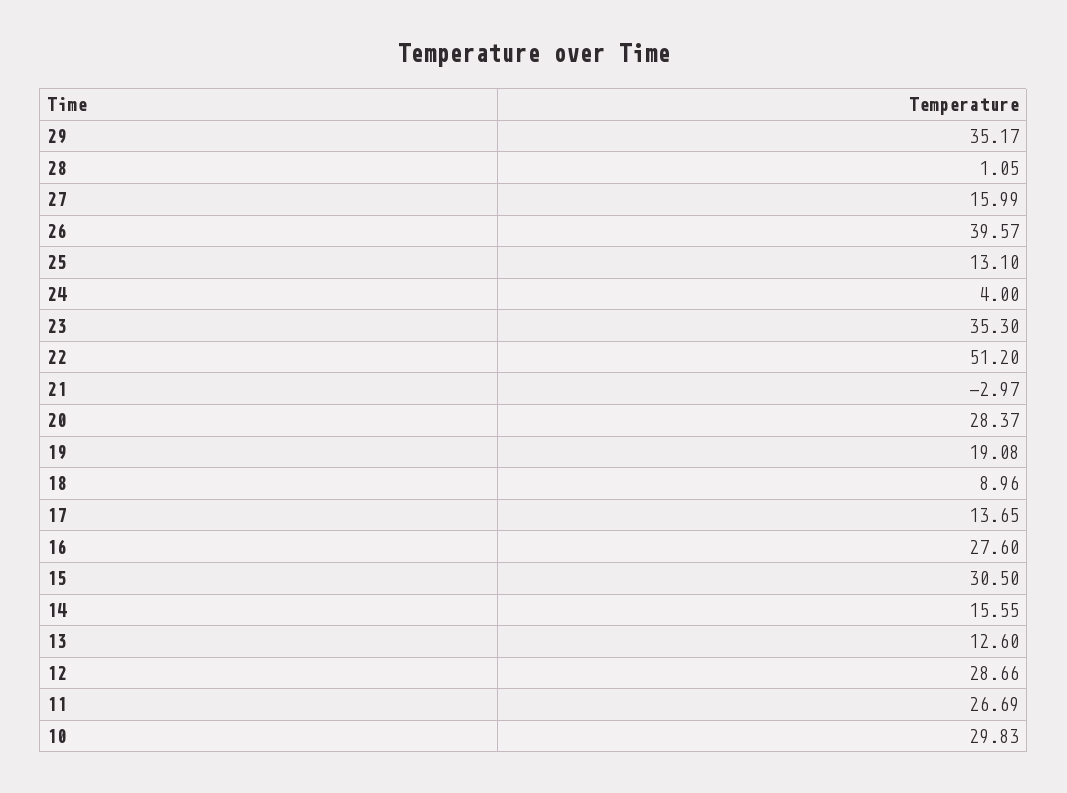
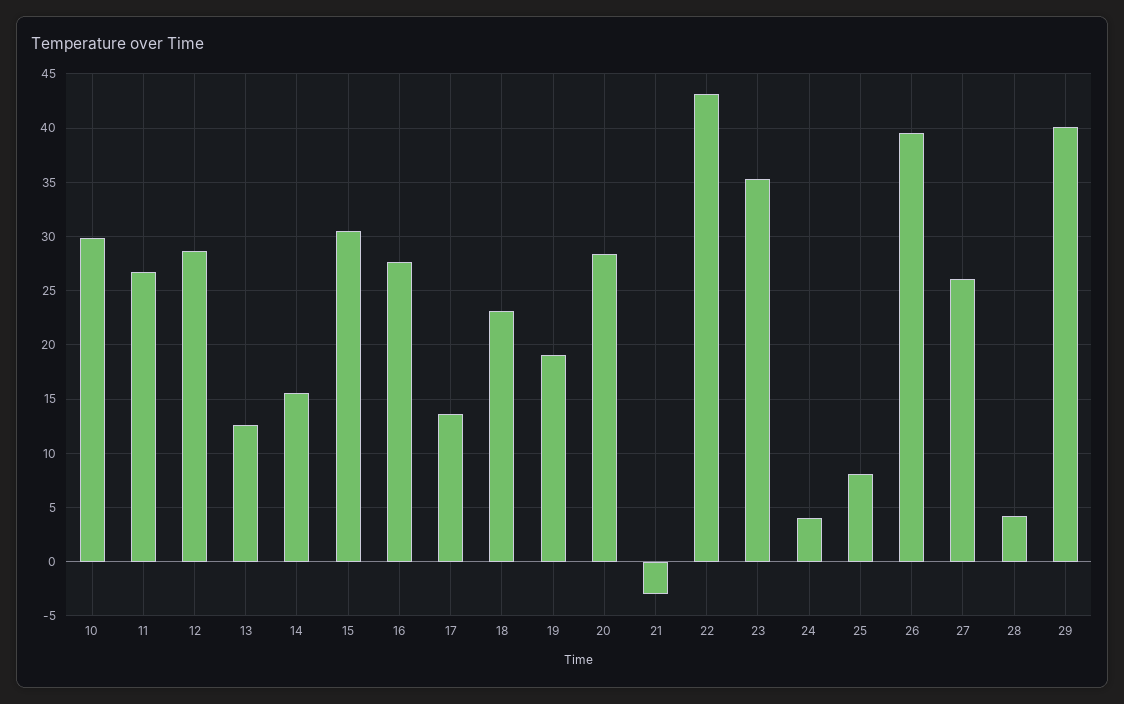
  {
-   "29": 35.17,
+   "29": 40,
-   "28": 1.05,
+   "28": 4,
-   "27": 15.99,
+   "27": 26,
    "26": 39.57,
-   "25": 13.1,
+   "25": 8,
    "24": 4,
    "23": 35.3,
-   "22": 51.2,
+   "22": 43,
    "21": -2.97,
    "20": 28.37,
    "19": 19.08,
-   "18": 8.96,
+   "18": 23,
    "17": 13.65,
    "16": 27.6,
    "15": 30.5,
    "14": 15.55,
    "13": 12.6,
    "12": 28.66,
    "11": 26.69,
    "10": 29.83
  }

